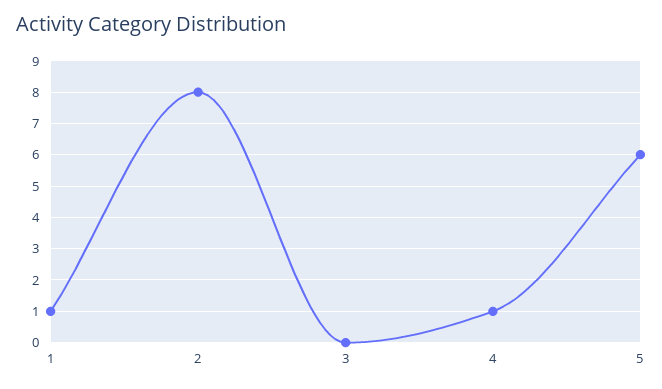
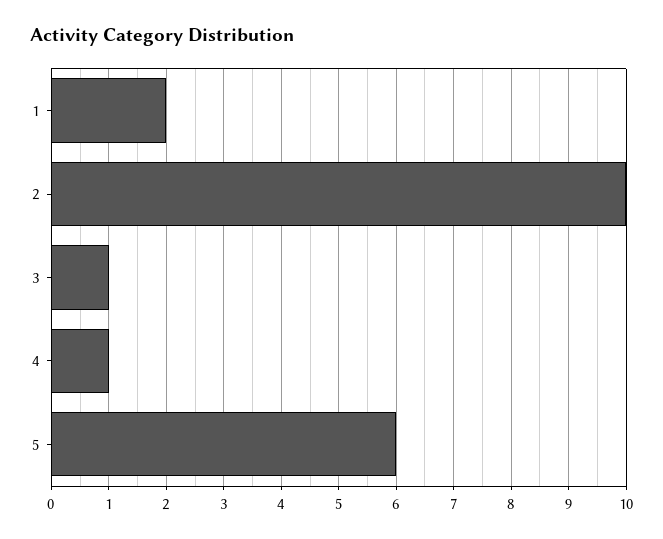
  {
-   "1": 1,
+   "1": 2,
-   "2": 8,
+   "2": 10,
-   "3": 0,
+   "3": 1,
    "4": 1,
    "5": 6
  }

